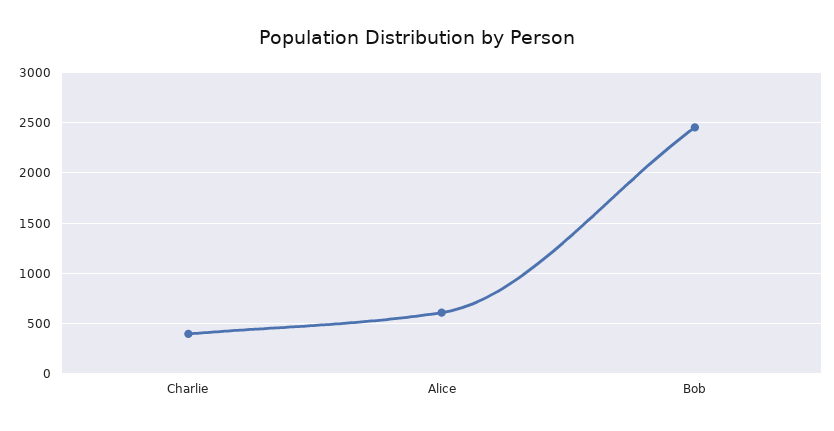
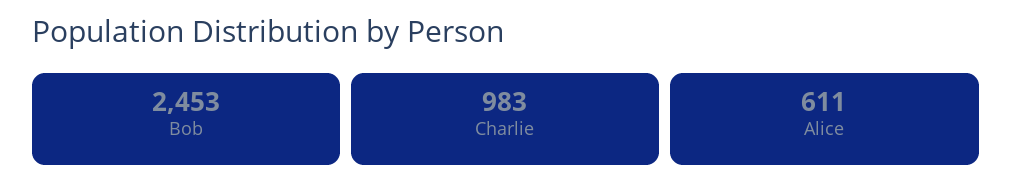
  {
-   "Charlie": 400,
+   "Charlie": 983,
    "Alice": 611,
    "Bob": 2453
  }

